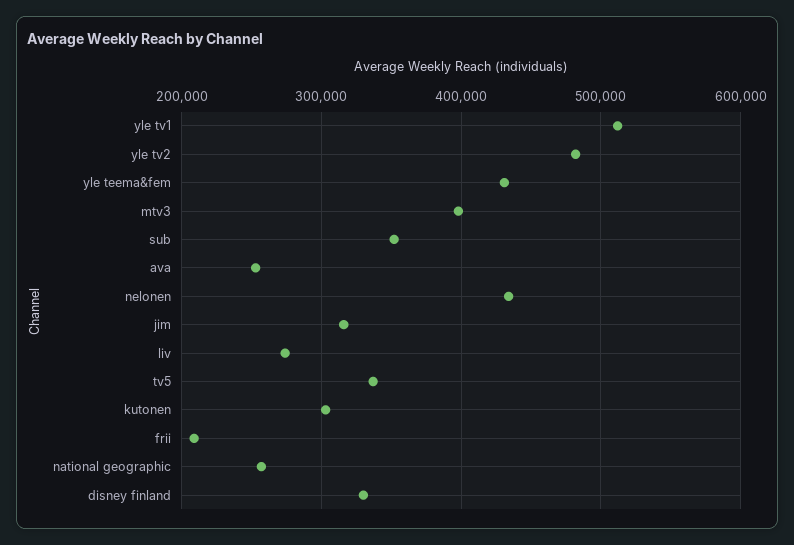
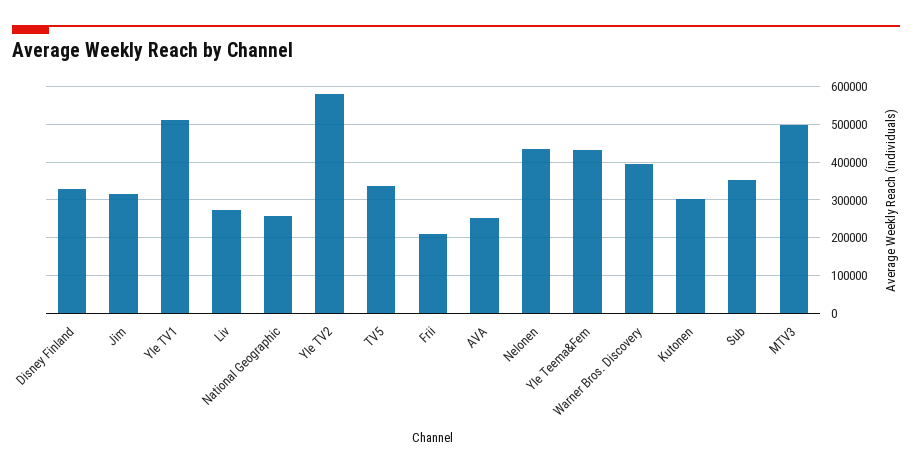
  {
    "yle tv1": 510000,
-   "yle tv2": 480000,
+   "yle tv2": 580000,
    "yle teema&fem": 430000,
-   "mtv3": 400000,
+   "mtv3": 500000,
    "sub": 350000,
    "ava": 250000,
    "nelonen": 430000,
    "jim": 320000,
    "liv": 270000,
    "tv5": 340000,
    "kutonen": 300000,
    "frii": 210000,
    "national geographic": 260000,
-   "disney finland": 330000
+   "disney finland": 330000,
+   "Warner Bros. Discovery": 400000
  }

